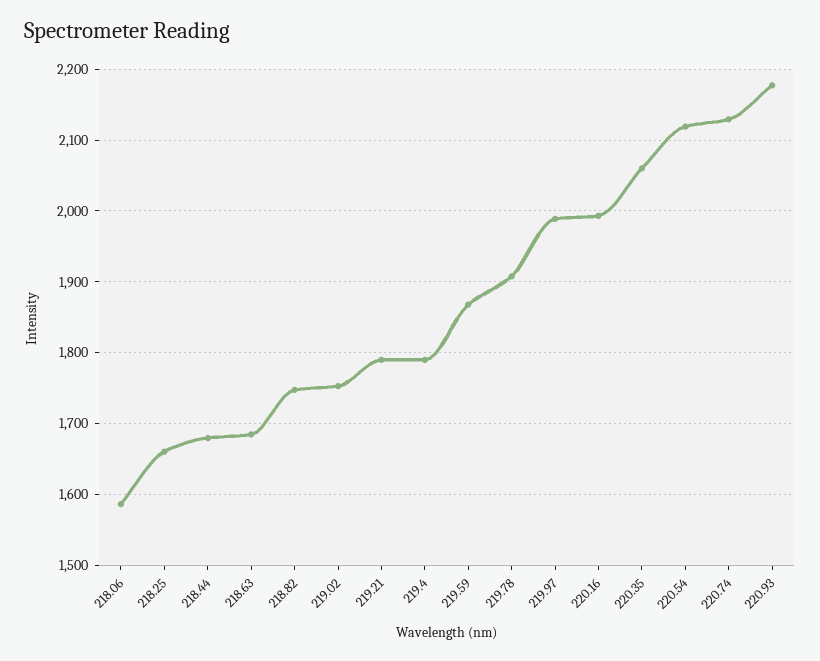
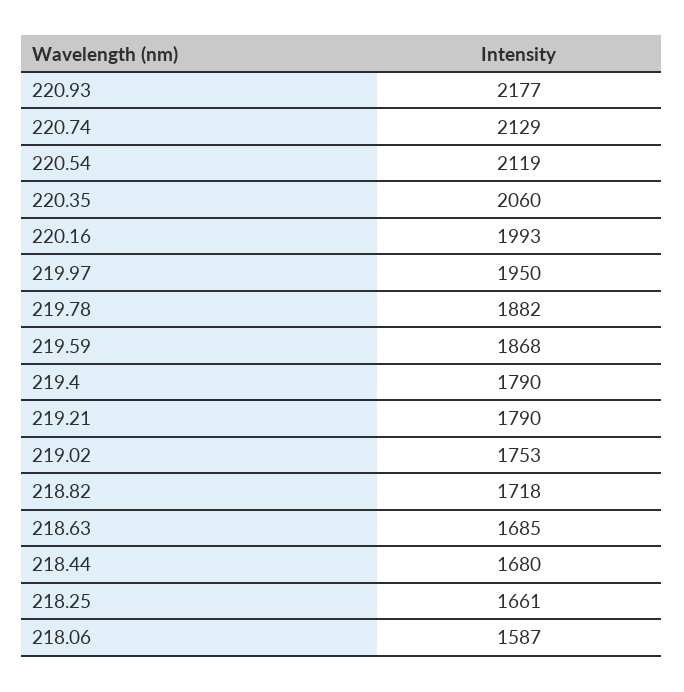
  {
    "218.06": 1587,
    "218.25": 1661,
    "218.44": 1680,
    "218.63": 1685,
-   "218.82": 1750,
+   "218.82": 1718,
    "219.02": 1753,
    "219.21": 1790,
    "219.4": 1790,
    "219.59": 1868,
-   "219.78": 1910,
+   "219.78": 1882,
-   "219.97": 1990,
+   "219.97": 1950,
    "220.16": 1993,
    "220.35": 2060,
    "220.54": 2119,
    "220.74": 2129,
    "220.93": 2177
  }

